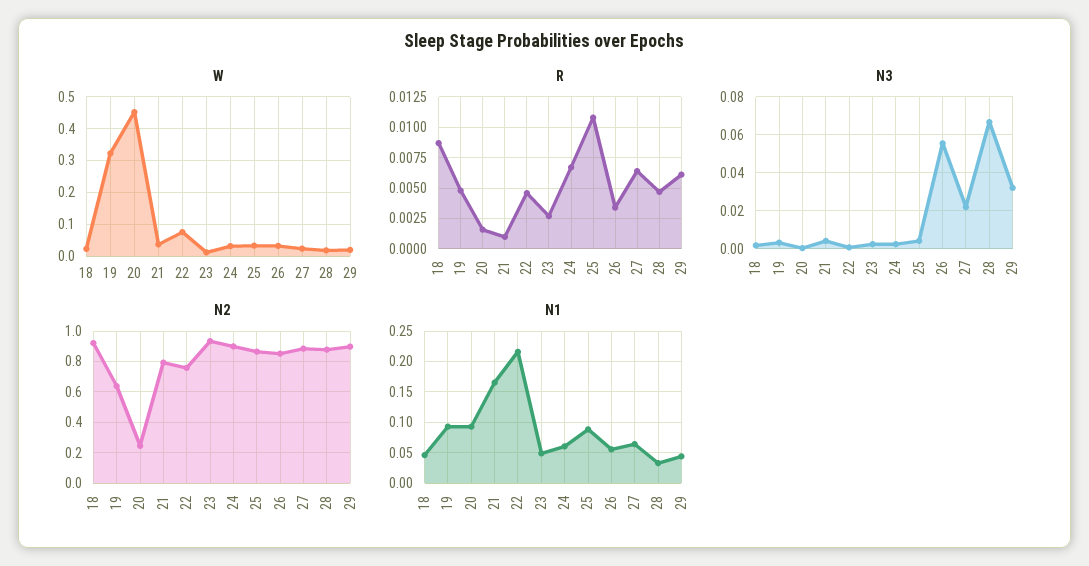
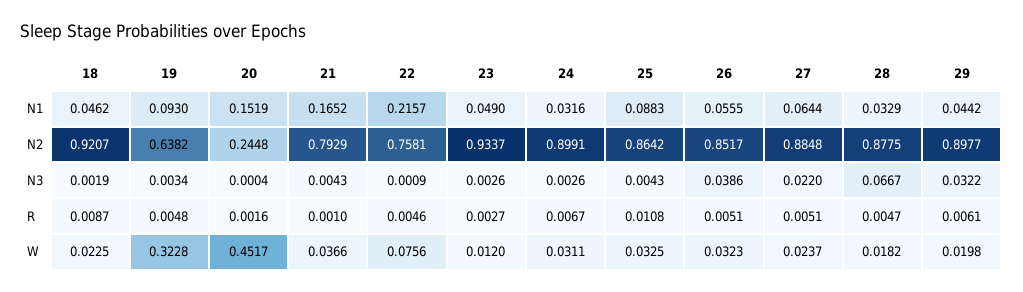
  {
    "W": {
      "18": 0.0225,
      "19": 0.3228,
      "20": 0.4517,
      "21": 0.0366,
      "22": 0.0756,
      "23": 0.012,
      "24": 0.0311,
      "25": 0.0325,
      "26": 0.0323,
      "27": 0.0237,
      "28": 0.0182,
      "29": 0.0198
    },
    "R": {
      "18": 0.0087,
      "19": 0.0048,
      "20": 0.0016,
      "21": 0.001,
      "22": 0.0046,
      "23": 0.0027,
      "24": 0.0067,
      "25": 0.0108,
-     "26": 0.0035,
+     "26": 0.0051,
-     "27": 0.0065,
+     "27": 0.0051,
      "28": 0.0047,
      "29": 0.0061
    },
    "N3": {
      "18": 0.0019,
      "19": 0.0034,
      "20": 0.0004,
      "21": 0.0043,
      "22": 0.0009,
      "23": 0.0026,
      "24": 0.0026,
      "25": 0.0043,
-     "26": 0.055,
+     "26": 0.0386,
      "27": 0.022,
      "28": 0.0667,
      "29": 0.0322
    },
    "N2": {
      "18": 0.9207,
      "19": 0.6382,
      "20": 0.2448,
      "21": 0.7929,
      "22": 0.7581,
      "23": 0.9337,
      "24": 0.8991,
      "25": 0.8642,
      "26": 0.8517,
      "27": 0.8848,
      "28": 0.8775,
      "29": 0.8977
    },
    "N1": {
      "18": 0.0462,
      "19": 0.093,
-     "20": 0.09,
+     "20": 0.1519,
      "21": 0.1652,
      "22": 0.2157,
      "23": 0.049,
-     "24": 0.06,
+     "24": 0.0316,
      "25": 0.0883,
      "26": 0.0555,
      "27": 0.0644,
      "28": 0.0329,
      "29": 0.0442
    }
  }

